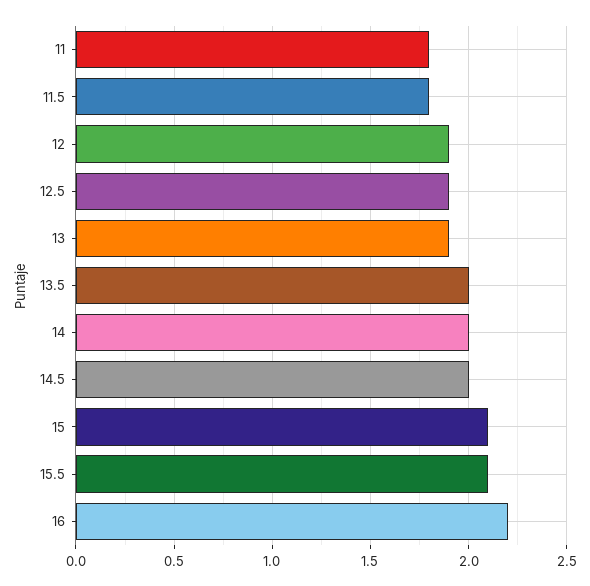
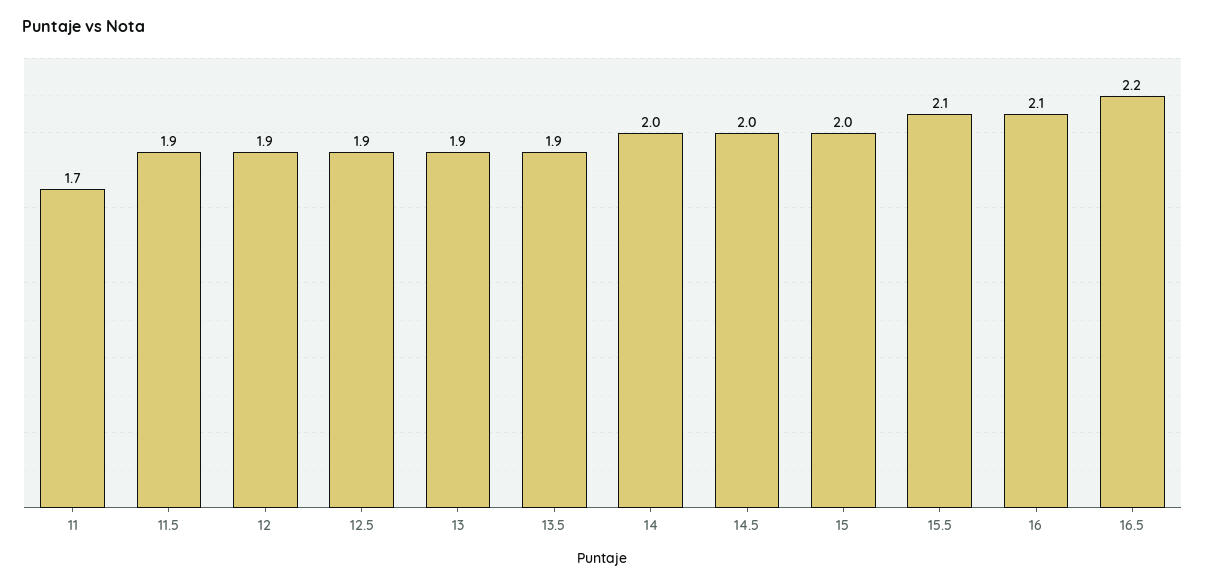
  {
-   "11": 1.8,
+   "11": 1.7,
-   "11.5": 1.8,
+   "11.5": 1.9,
    "12": 1.9,
    "12.5": 1.9,
    "13": 1.9,
-   "13.5": 2,
+   "13.5": 1.9,
    "14": 2,
    "14.5": 2,
-   "15": 2.1,
+   "15": 2,
    "15.5": 2.1,
-   "16": 2.2
+   "16": 2.1,
+   "16.5": 2.2
  }

